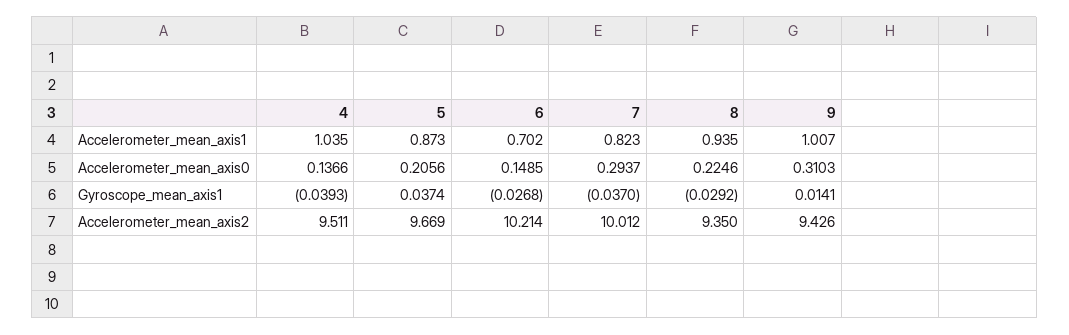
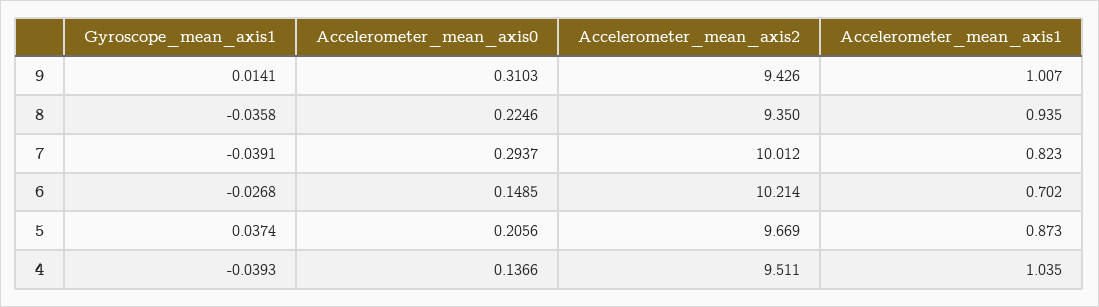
  {
    "4": {
      "Accelerometer_mean_axis1": 1.035,
      "Accelerometer_mean_axis0": 0.1366,
      "Gyroscope_mean_axis1": -0.0393,
      "Accelerometer_mean_axis2": 9.511
    },
    "5": {
      "Accelerometer_mean_axis1": 0.873,
      "Accelerometer_mean_axis0": 0.2056,
      "Gyroscope_mean_axis1": 0.0374,
      "Accelerometer_mean_axis2": 9.669
    },
    "6": {
      "Accelerometer_mean_axis1": 0.702,
      "Accelerometer_mean_axis0": 0.1485,
      "Gyroscope_mean_axis1": -0.0268,
      "Accelerometer_mean_axis2": 10.214
    },
    "7": {
      "Accelerometer_mean_axis1": 0.823,
      "Accelerometer_mean_axis0": 0.2937,
-     "Gyroscope_mean_axis1": -0.037,
+     "Gyroscope_mean_axis1": -0.0391,
      "Accelerometer_mean_axis2": 10.012
    },
    "8": {
      "Accelerometer_mean_axis1": 0.935,
      "Accelerometer_mean_axis0": 0.2246,
-     "Gyroscope_mean_axis1": -0.0292,
+     "Gyroscope_mean_axis1": -0.0358,
      "Accelerometer_mean_axis2": 9.35
    },
    "9": {
      "Accelerometer_mean_axis1": 1.007,
      "Accelerometer_mean_axis0": 0.3103,
      "Gyroscope_mean_axis1": 0.0141,
      "Accelerometer_mean_axis2": 9.426
    }
  }

